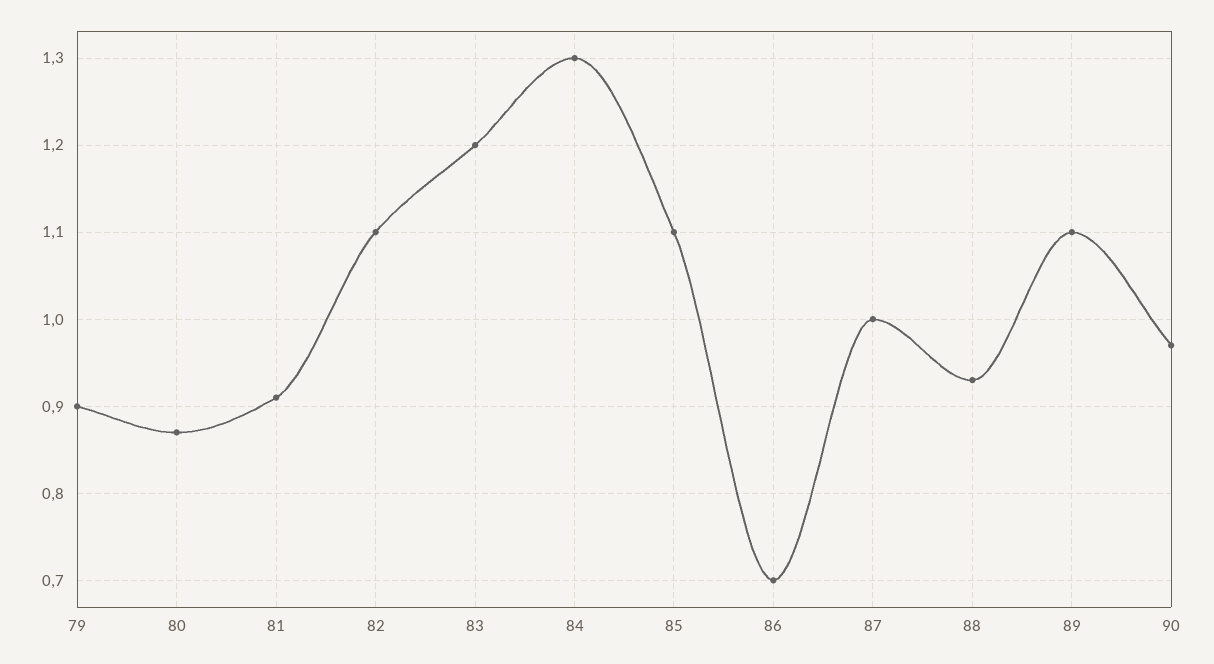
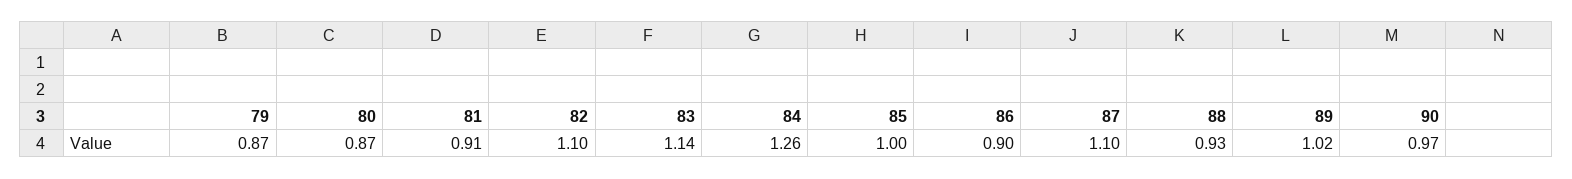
  {
-   "79": 0.9,
+   "79": 0.87,
    "80": 0.87,
    "81": 0.91,
    "82": 1.1,
-   "83": 1.2,
+   "83": 1.14,
-   "84": 1.3,
+   "84": 1.26,
-   "85": 1.1,
+   "85": 1,
-   "86": 0.7,
+   "86": 0.9,
-   "87": 1,
+   "87": 1.1,
    "88": 0.93,
-   "89": 1.1,
+   "89": 1.02,
    "90": 0.97
  }

